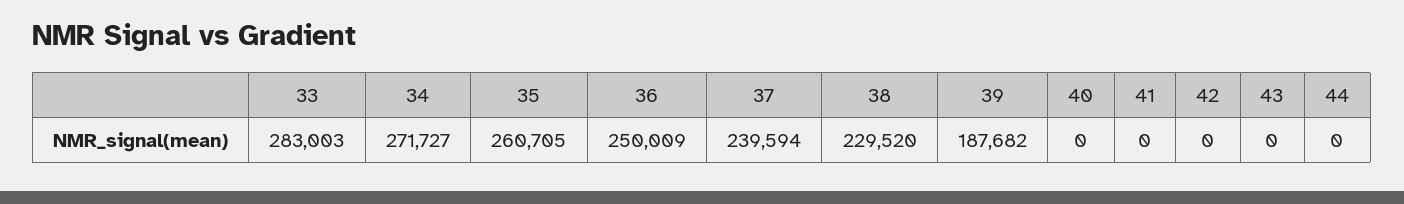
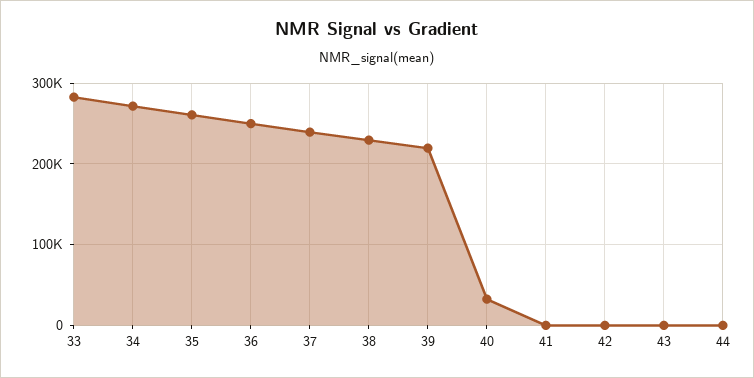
  {
    "33": 283003,
    "34": 271727,
    "35": 260705,
    "36": 250009,
    "37": 239594,
    "38": 229520,
-   "39": 187682,
+   "39": 220000,
-   "40": 0,
+   "40": 30000,
    "41": 0,
    "42": 0,
    "43": 0,
    "44": 0
  }

